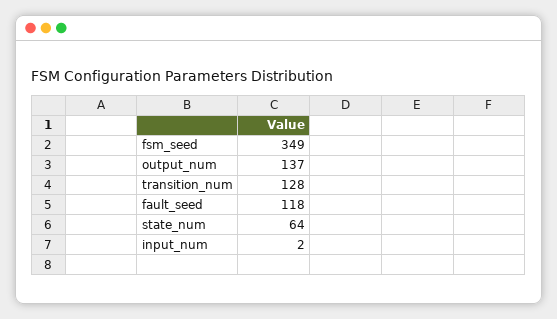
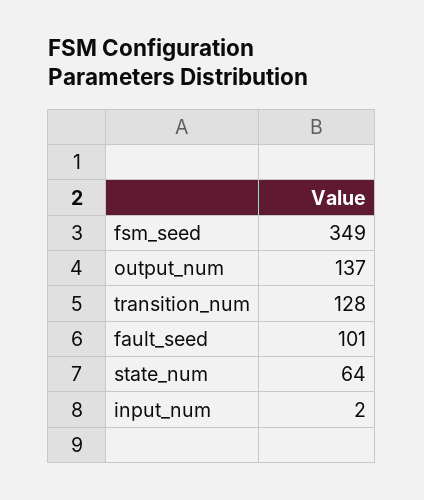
  {
    "fsm_seed": 349,
    "output_num": 137,
    "transition_num": 128,
-   "fault_seed": 118,
+   "fault_seed": 101,
    "state_num": 64,
    "input_num": 2
  }

